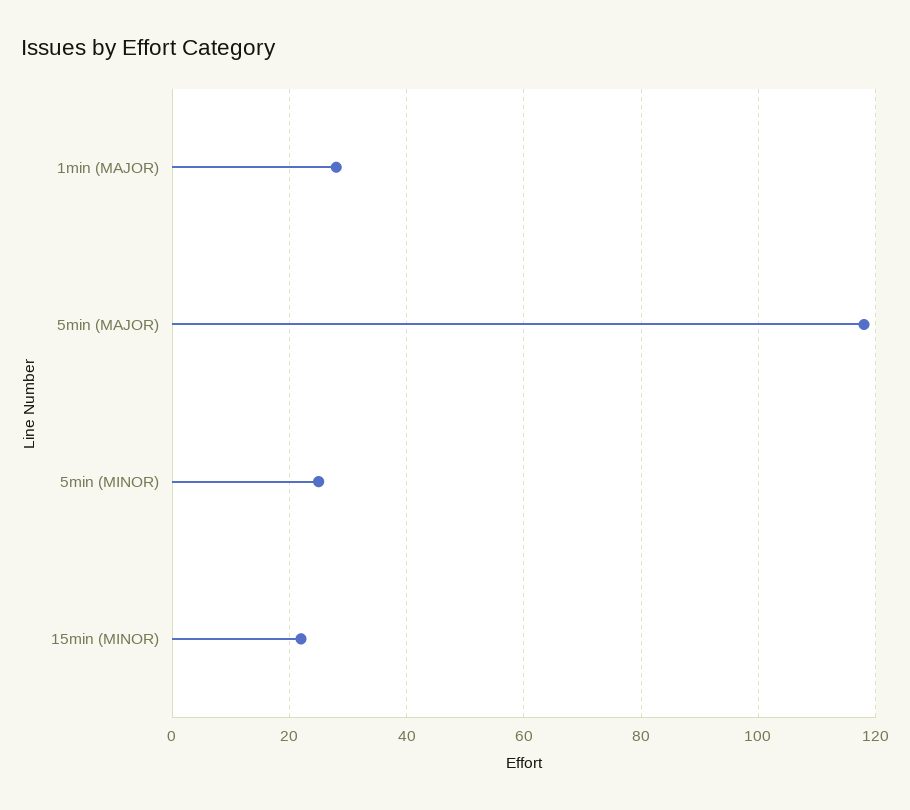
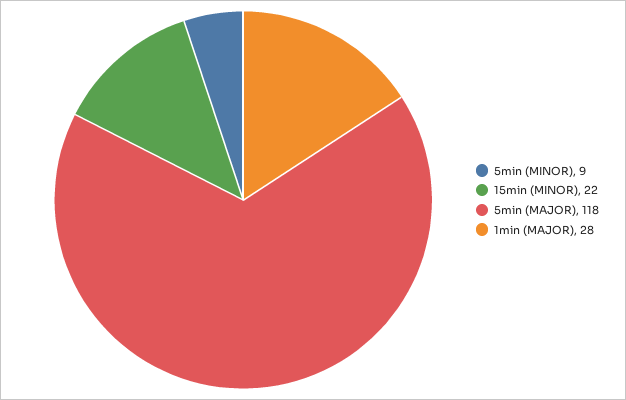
  {
    "1min (MAJOR)": 28,
    "5min (MAJOR)": 118,
-   "5min (MINOR)": 25,
+   "5min (MINOR)": 9,
    "15min (MINOR)": 22
  }

